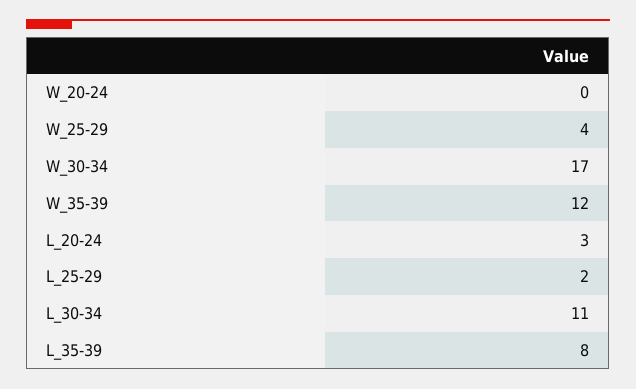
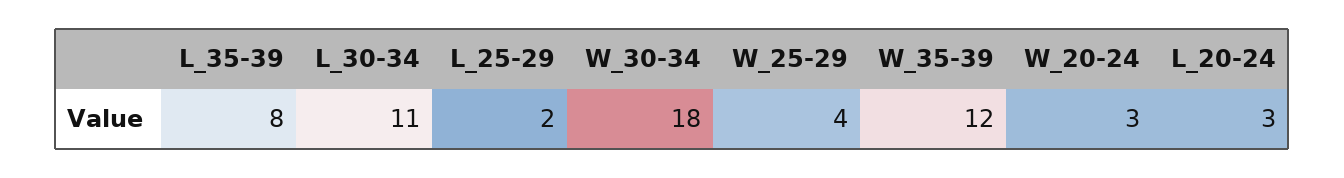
  {
-   "W_20-24": 0,
+   "W_20-24": 3,
    "W_25-29": 4,
-   "W_30-34": 17,
+   "W_30-34": 18,
    "W_35-39": 12,
    "L_20-24": 3,
    "L_25-29": 2,
    "L_30-34": 11,
    "L_35-39": 8
  }

